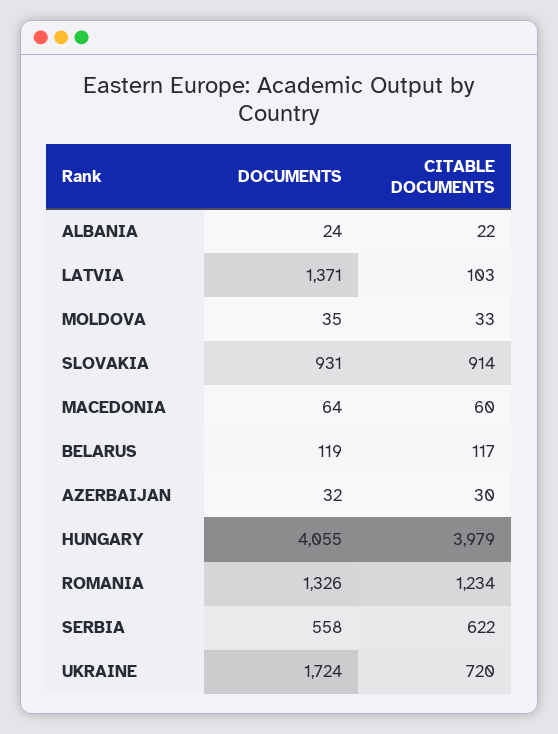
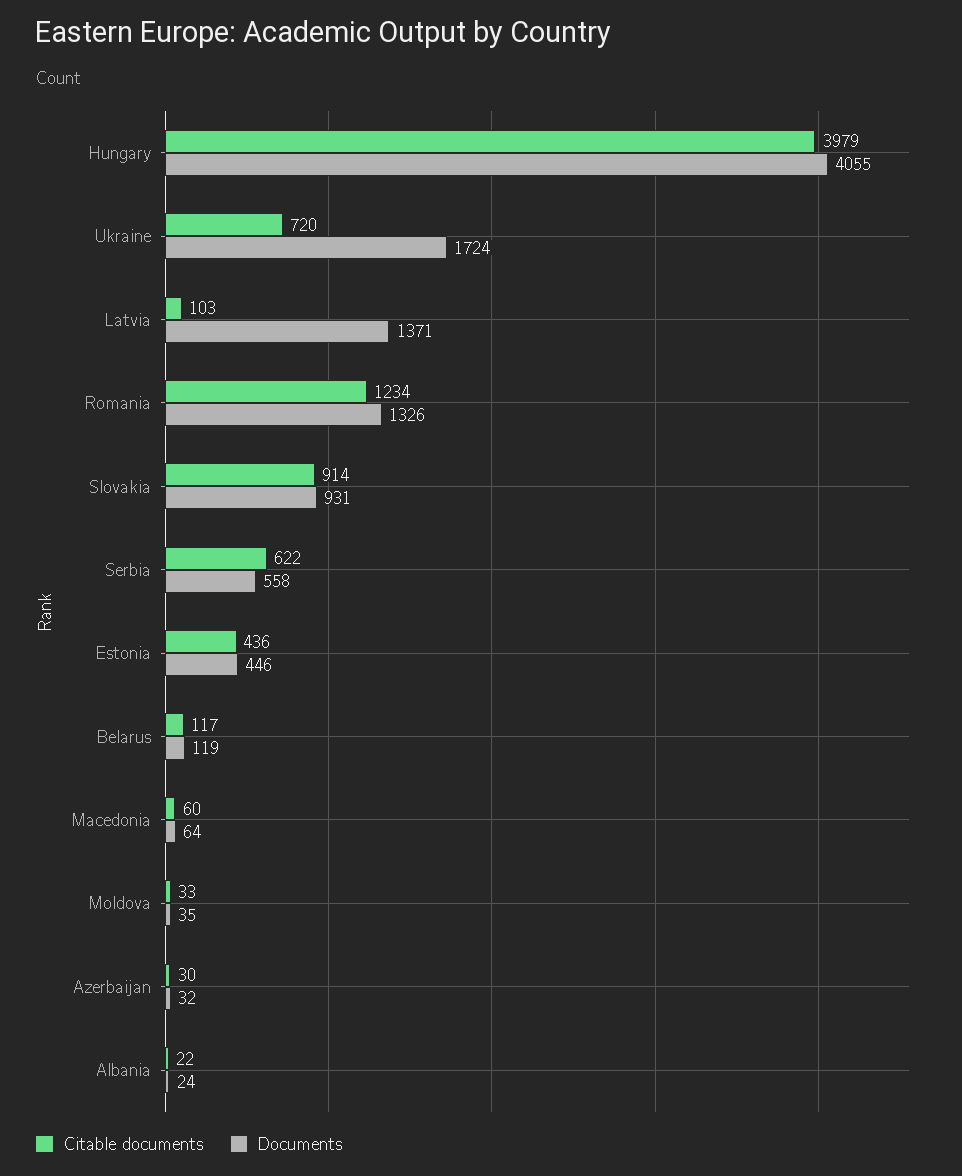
  {
    "DOCUMENTS": {
      "ALBANIA": 24,
      "LATVIA": 1371,
      "MOLDOVA": 35,
      "SLOVAKIA": 931,
      "MACEDONIA": 64,
      "BELARUS": 119,
      "AZERBAIJAN": 32,
      "HUNGARY": 4055,
      "ROMANIA": 1326,
      "SERBIA": 558,
-     "UKRAINE": 1724
+     "UKRAINE": 1724,
+     "Estonia": 446
    },
    "CITABLE DOCUMENTS": {
      "ALBANIA": 22,
      "LATVIA": 103,
      "MOLDOVA": 33,
      "SLOVAKIA": 914,
      "MACEDONIA": 60,
      "BELARUS": 117,
      "AZERBAIJAN": 30,
      "HUNGARY": 3979,
      "ROMANIA": 1234,
      "SERBIA": 622,
-     "UKRAINE": 720
+     "UKRAINE": 720,
+     "Estonia": 436
    }
  }

